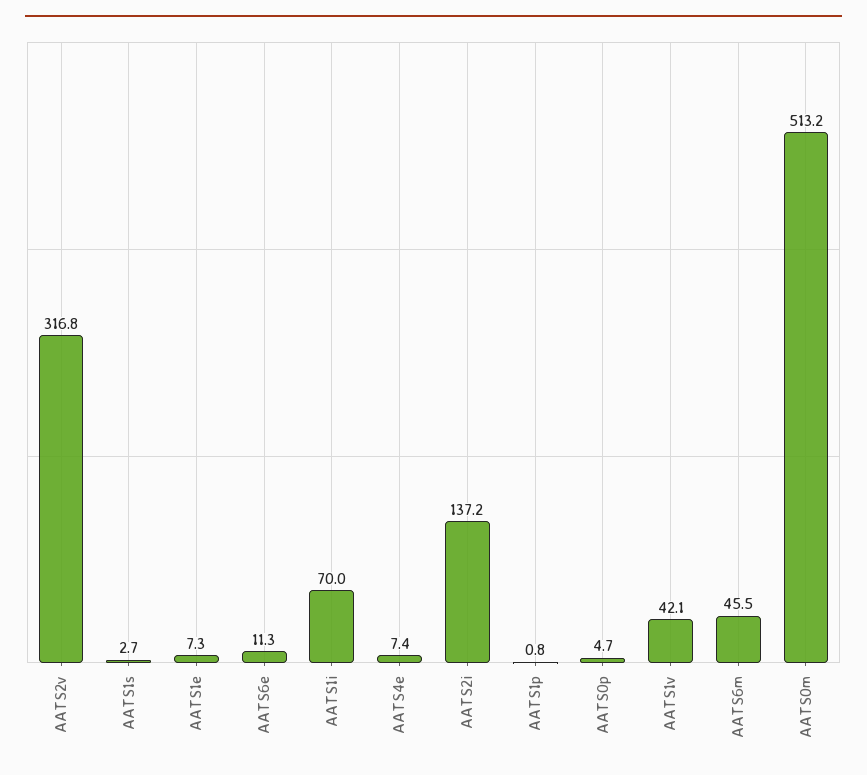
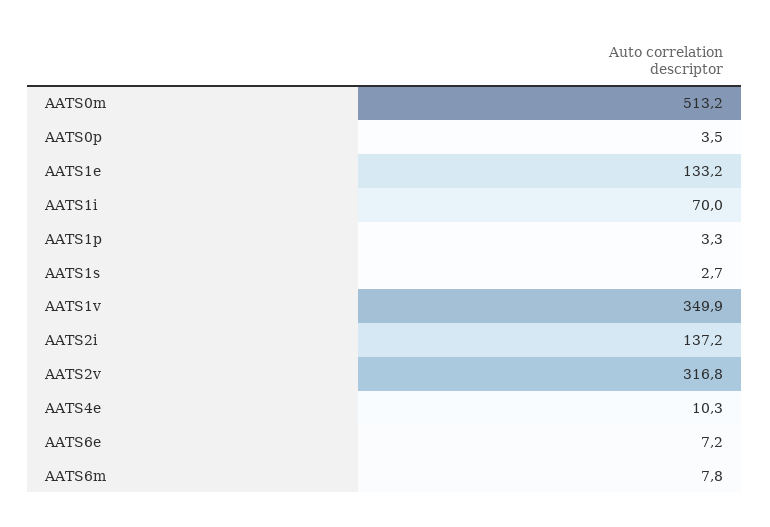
  {
    "AATS2v": 316.8,
    "AATS1s": 2.7,
-   "AATS1e": 7.3,
+   "AATS1e": 133.2,
-   "AATS6e": 11.3,
+   "AATS6e": 7.2,
    "AATS1i": 70,
-   "AATS4e": 7.4,
+   "AATS4e": 10.3,
    "AATS2i": 137.2,
-   "AATS1p": 0.8,
+   "AATS1p": 3.3,
-   "AATS0p": 4.7,
+   "AATS0p": 3.5,
-   "AATS1v": 42.1,
+   "AATS1v": 349.9,
-   "AATS6m": 45.5,
+   "AATS6m": 7.8,
    "AATS0m": 513.2
  }

